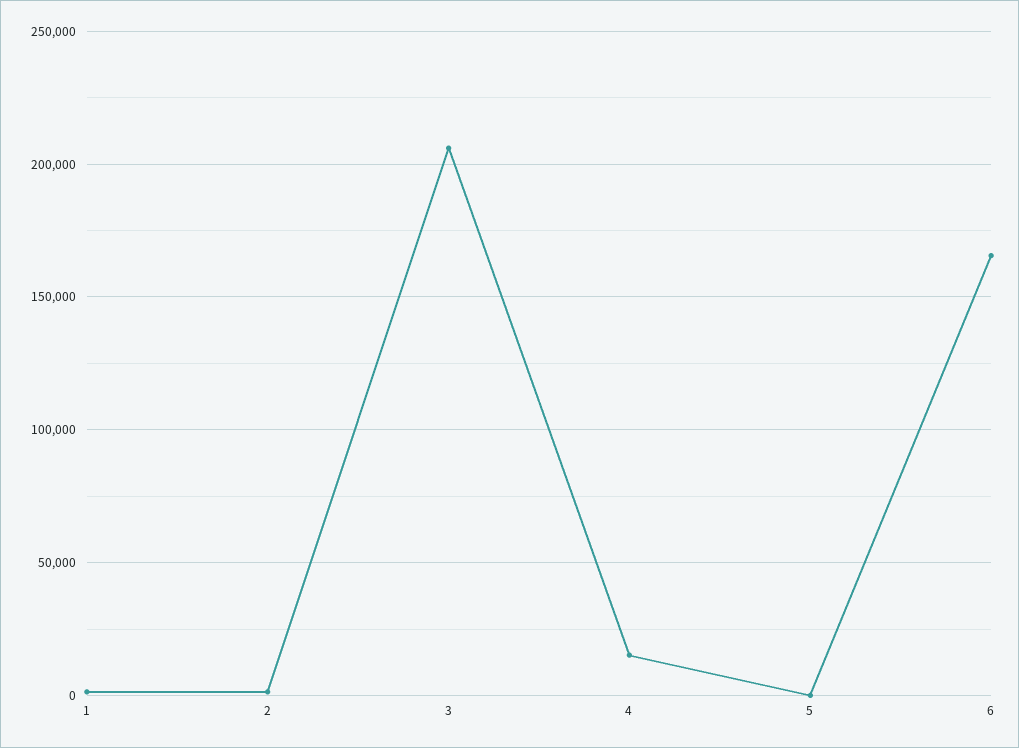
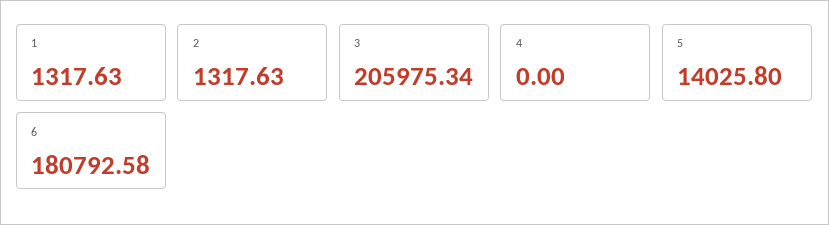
  {
    "1": 1317.63,
    "2": 1317.63,
    "3": 205975.34,
-   "4": 15000,
+   "4": 0,
-   "5": 0,
+   "5": 14025.8,
-   "6": 165000
+   "6": 180792.58
  }

